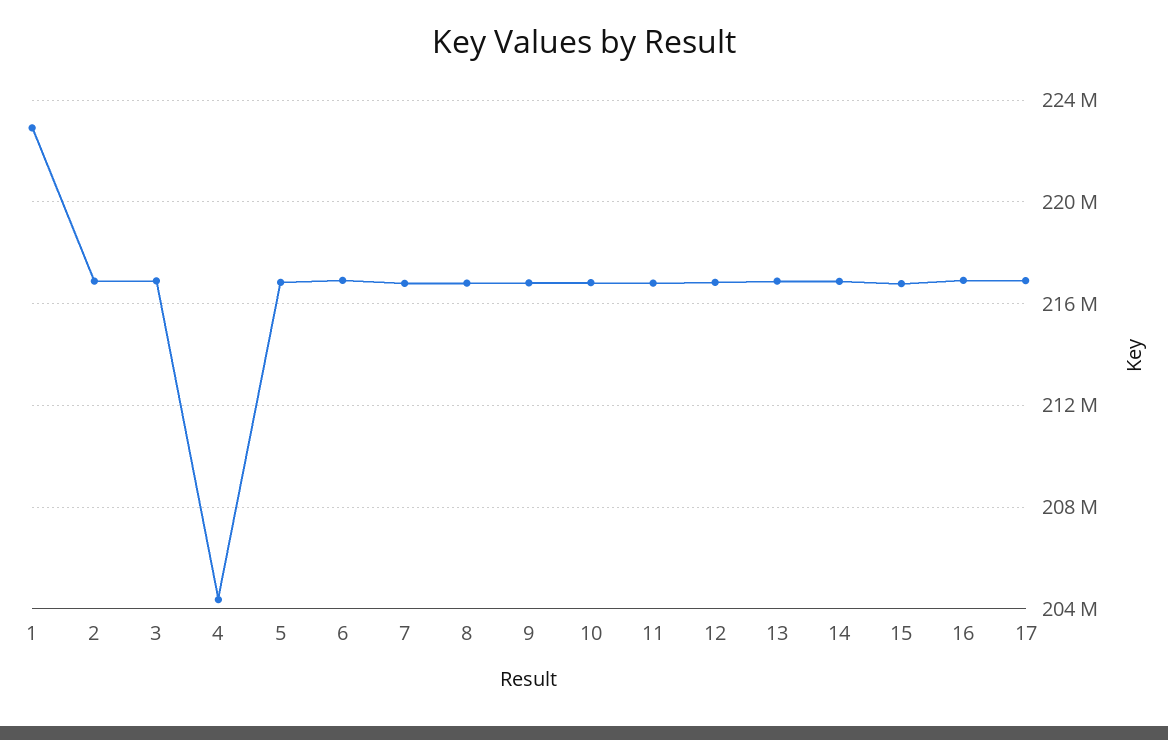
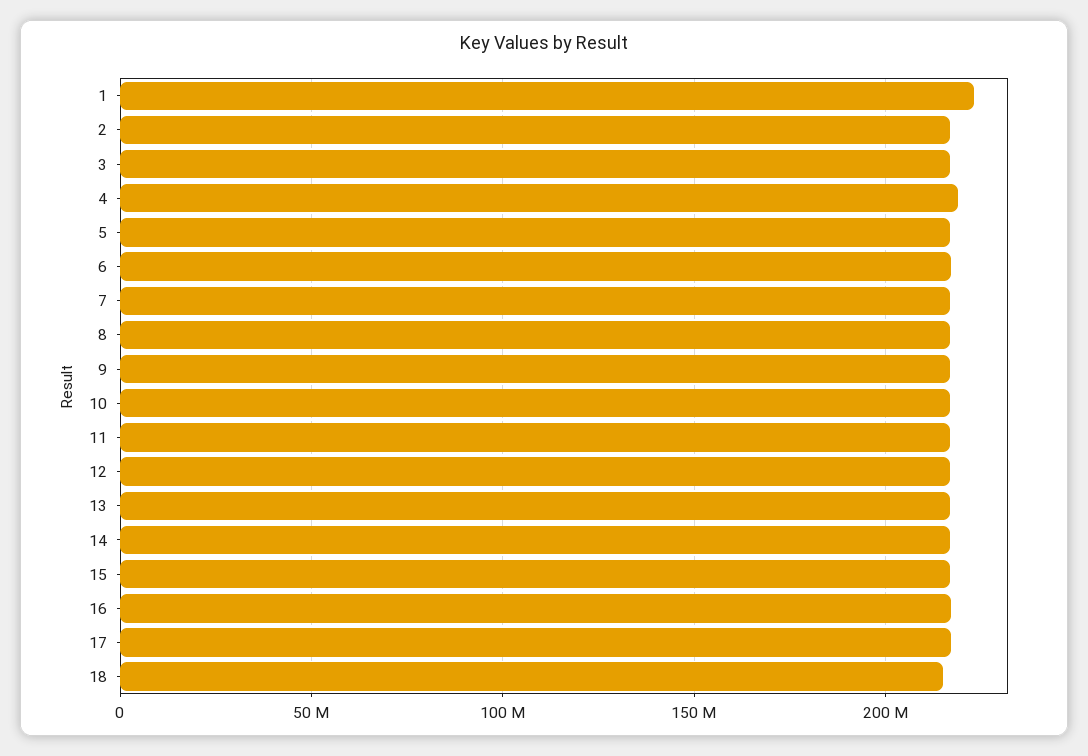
  {
    "1": 223000000,
    "2": 217000000,
    "3": 217000000,
-   "4": 204500000,
+   "4": 220000000,
    "5": 217000000,
    "6": 217000000,
    "7": 217000000,
    "8": 217000000,
    "9": 217000000,
    "10": 217000000,
    "11": 217000000,
    "12": 217000000,
    "13": 217000000,
    "14": 217000000,
    "15": 217000000,
    "16": 217000000,
-   "17": 217000000
+   "17": 217000000,
+   "18": 215000000
  }

